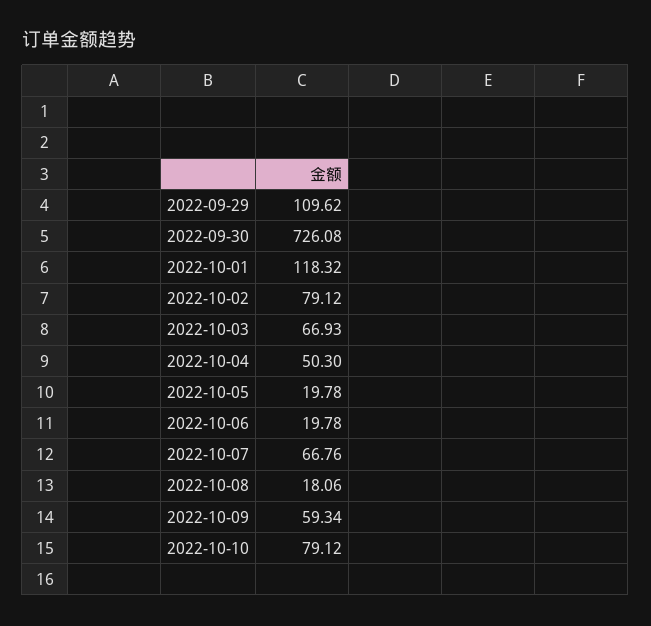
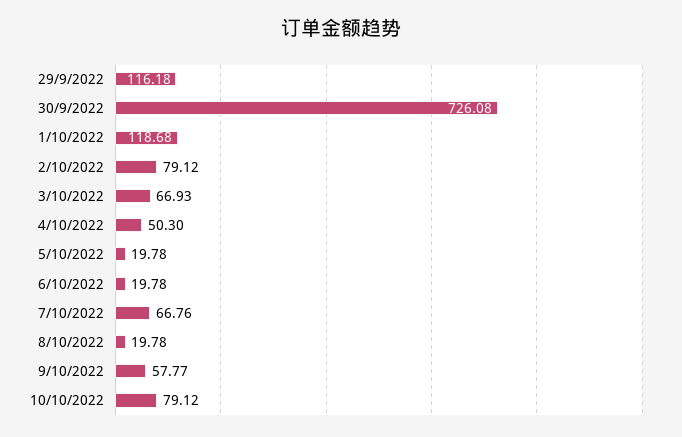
  {
-   "2022-09-29": 109.62,
+   "2022-09-29": 116.18,
    "2022-09-30": 726.08,
-   "2022-10-01": 118.32,
+   "2022-10-01": 118.68,
    "2022-10-02": 79.12,
    "2022-10-03": 66.93,
    "2022-10-04": 50.3,
    "2022-10-05": 19.78,
    "2022-10-06": 19.78,
    "2022-10-07": 66.76,
-   "2022-10-08": 18.06,
+   "2022-10-08": 19.78,
-   "2022-10-09": 59.34,
+   "2022-10-09": 57.77,
    "2022-10-10": 79.12
  }

